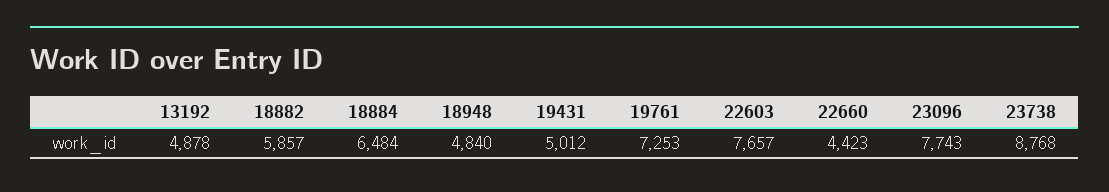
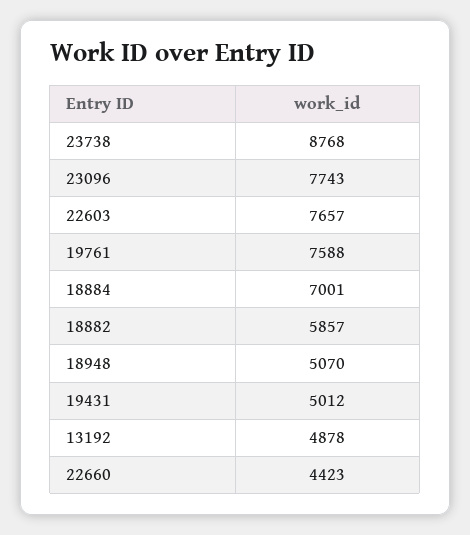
  {
    "13192": 4878,
    "18882": 5857,
-   "18884": 6484,
+   "18884": 7001,
-   "18948": 4840,
+   "18948": 5070,
    "19431": 5012,
-   "19761": 7253,
+   "19761": 7588,
    "22603": 7657,
    "22660": 4423,
    "23096": 7743,
    "23738": 8768
  }

